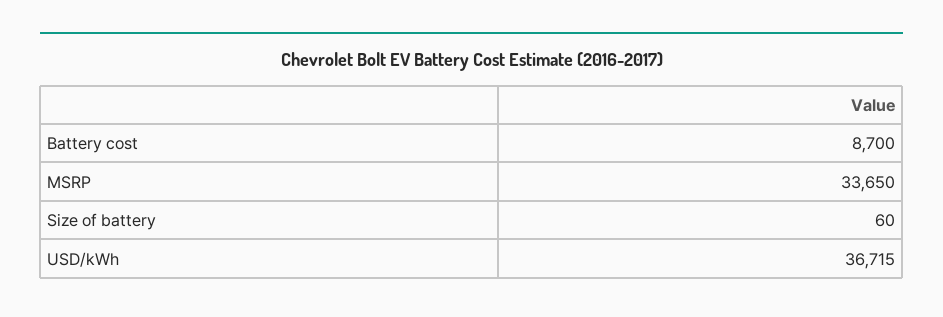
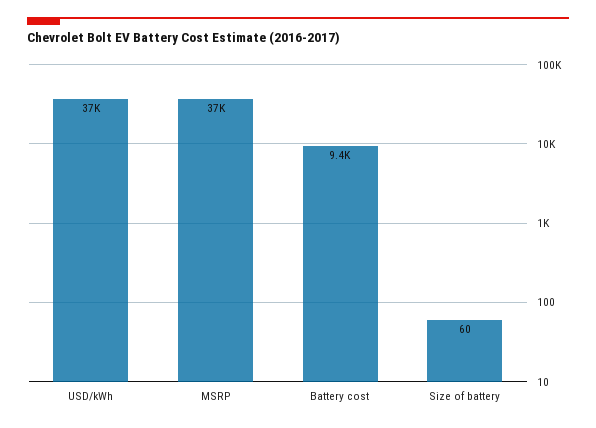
  {
-   "Battery cost": 8700,
+   "Battery cost": 9400,
-   "MSRP": 33650,
+   "MSRP": 37000,
    "Size of battery": 60,
    "USD/kWh": 36715
  }

